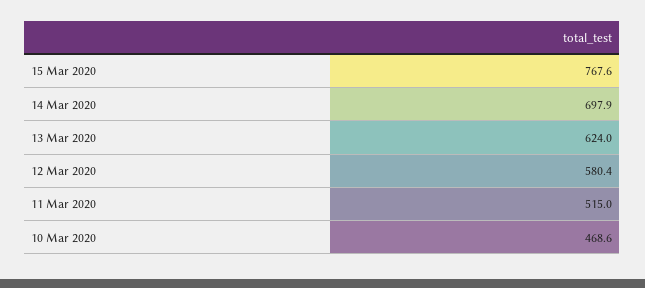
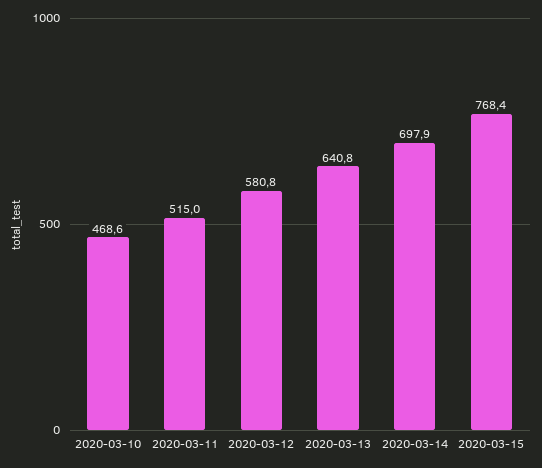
  {
-   "15 Mar 2020": 767.6,
+   "15 Mar 2020": 768.4,
    "14 Mar 2020": 697.9,
-   "13 Mar 2020": 624,
+   "13 Mar 2020": 640.8,
-   "12 Mar 2020": 580.4,
+   "12 Mar 2020": 580.8,
    "11 Mar 2020": 515,
    "10 Mar 2020": 468.6
  }

